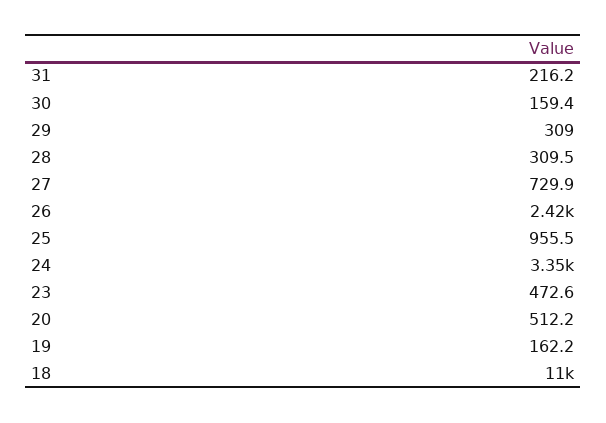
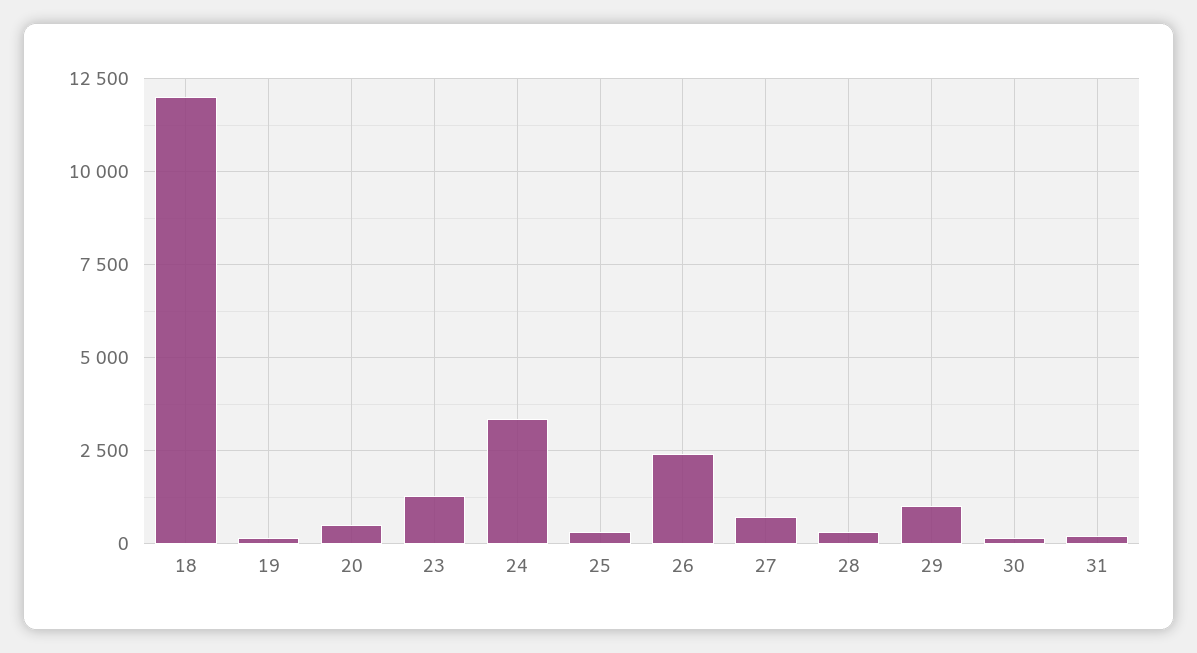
  {
    "31": 216.2,
    "30": 159.4,
-   "29": 309,
+   "29": 1000,
    "28": 309.5,
    "27": 729.9,
    "26": 2420,
-   "25": 955.5,
+   "25": 250,
    "24": 3350,
-   "23": 472.6,
+   "23": 1250,
    "20": 512.2,
    "19": 162.2,
-   "18": 11000
+   "18": 12000
  }

